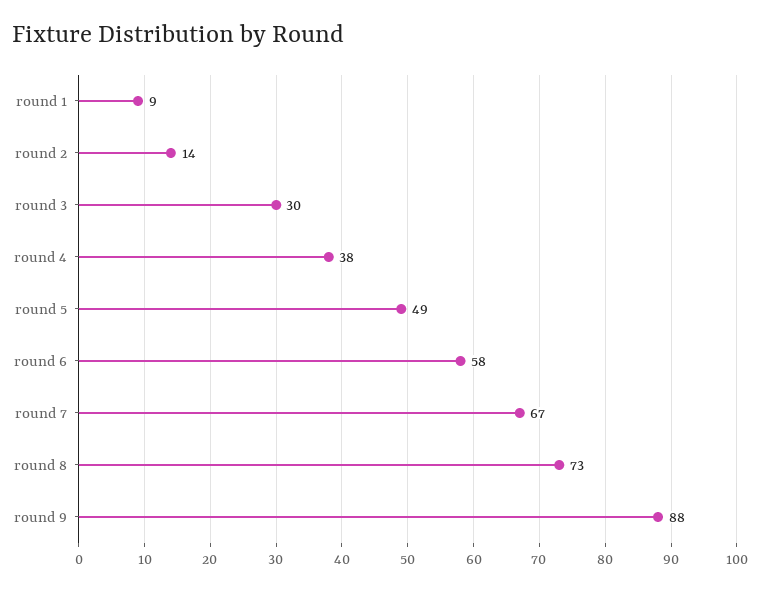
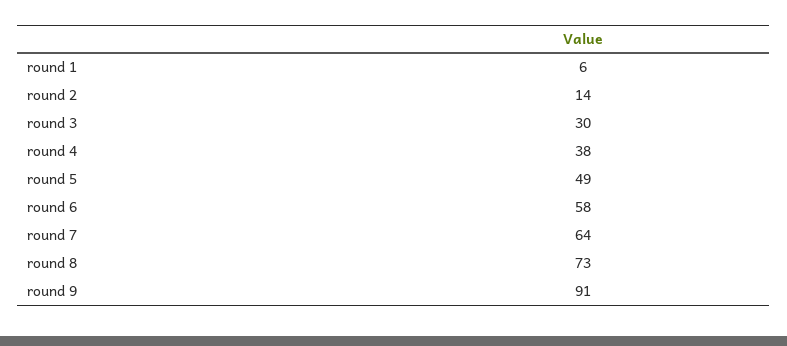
  {
-   "round 1": 9,
+   "round 1": 6,
    "round 2": 14,
    "round 3": 30,
    "round 4": 38,
    "round 5": 49,
    "round 6": 58,
-   "round 7": 67,
+   "round 7": 64,
    "round 8": 73,
-   "round 9": 88
+   "round 9": 91
  }

